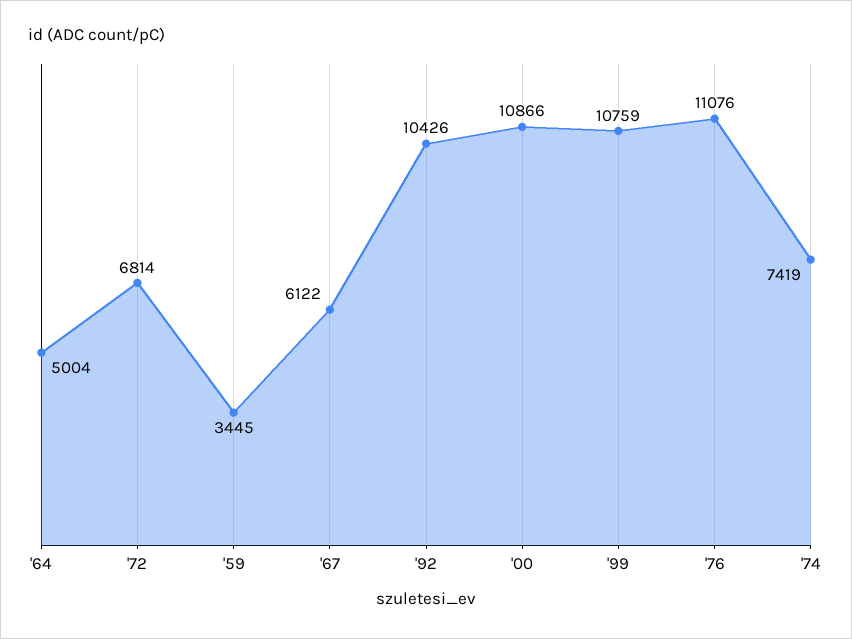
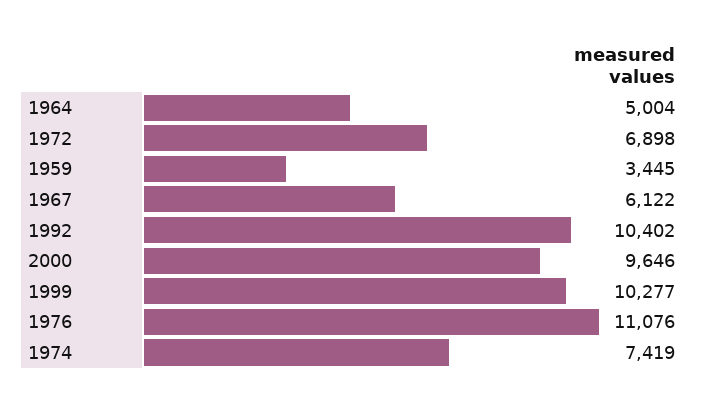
  {
    "'64": 5004,
-   "'72": 6814,
+   "'72": 6898,
    "'59": 3445,
    "'67": 6122,
-   "'92": 10426,
+   "'92": 10402,
-   "'00": 10866,
+   "'00": 9646,
-   "'99": 10759,
+   "'99": 10277,
    "'76": 11076,
    "'74": 7419
  }

